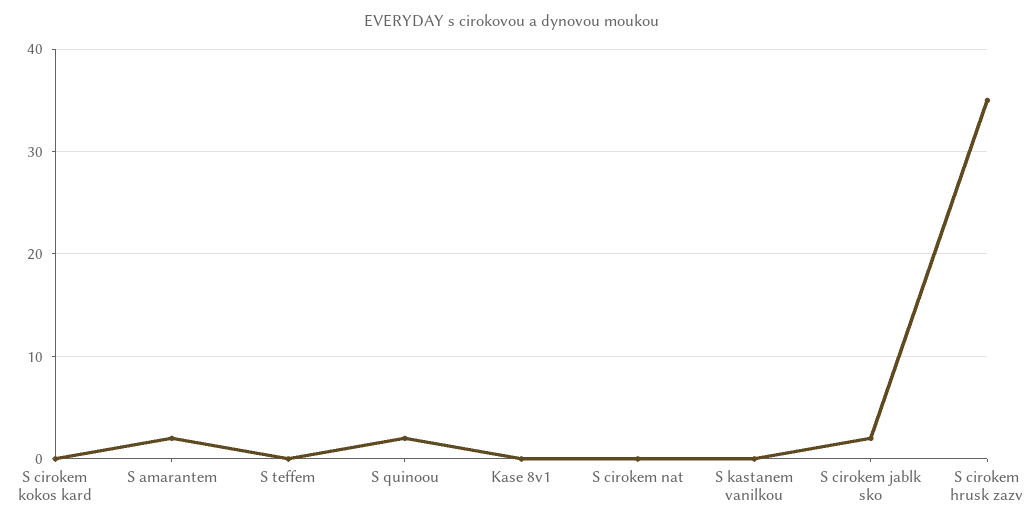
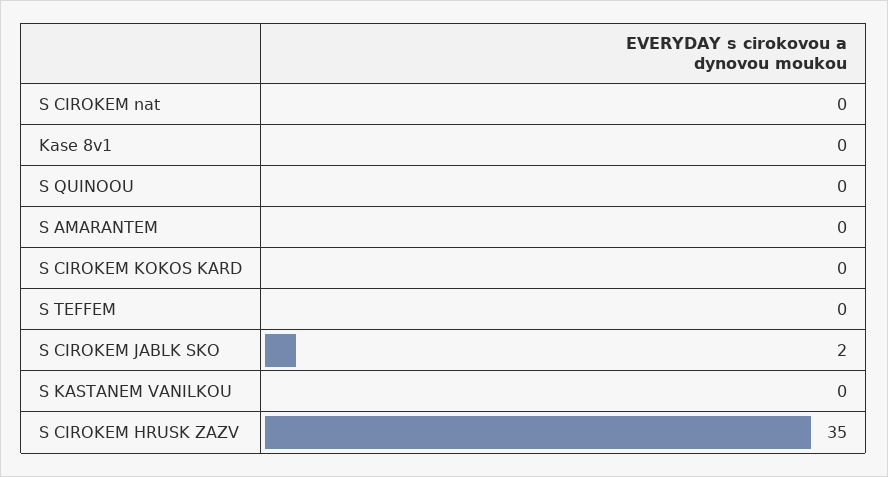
  {
    "S cirokem kokos kard": 0,
-   "S amarantem": 2,
+   "S amarantem": 0,
    "S teffem": 0,
-   "S quinoou": 2,
+   "S quinoou": 0,
    "Kase 8v1": 0,
    "S cirokem nat": 0,
    "S kastanem vanilkou": 0,
    "S cirokem jablk sko": 2,
    "S cirokem hrusk zazv": 35
  }

